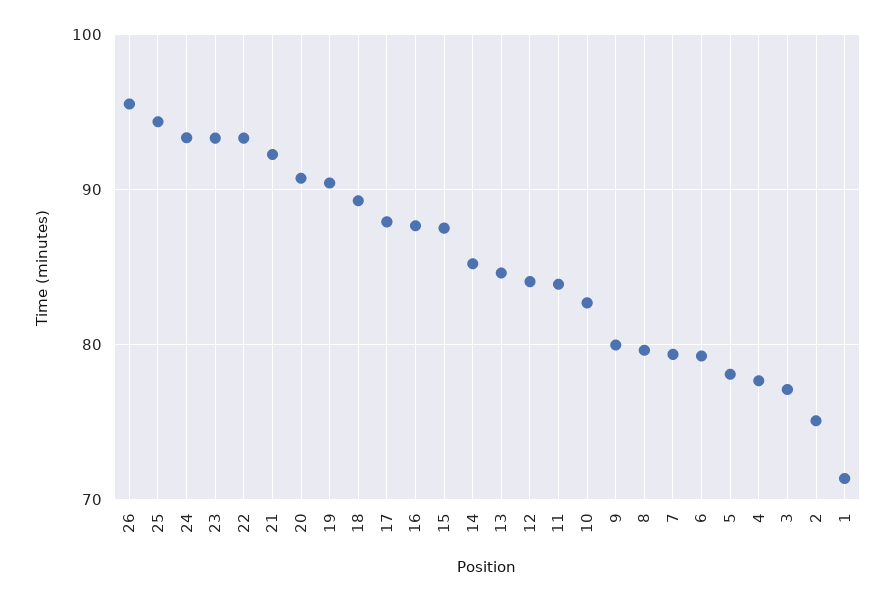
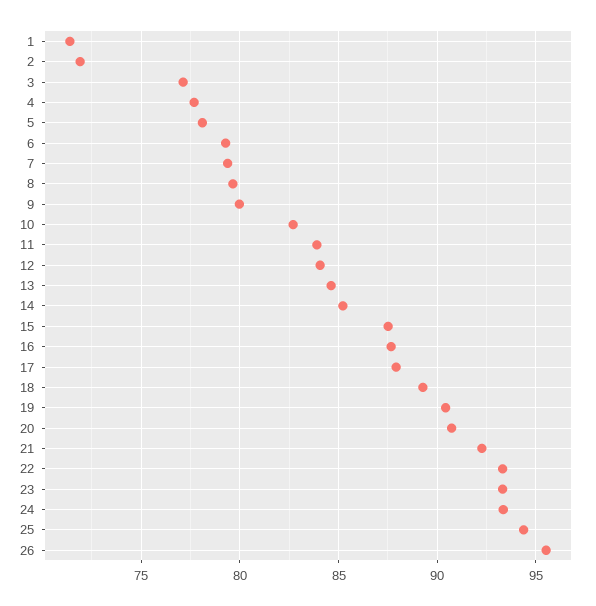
  {
    "26": 95.5,
    "25": 94.5,
    "24": 93.5,
    "23": 93.5,
    "22": 93.5,
    "21": 92.5,
    "20": 90.5,
    "19": 90.5,
    "18": 89.5,
    "17": 88,
    "16": 87.5,
    "15": 87.5,
    "14": 85,
    "13": 84.5,
    "12": 84,
    "11": 84,
    "10": 82.5,
    "9": 80,
    "8": 79.5,
    "7": 79.5,
    "6": 79.5,
    "5": 78,
    "4": 77.5,
    "3": 77,
-   "2": 75,
+   "2": 72,
    "1": 71.5
  }

